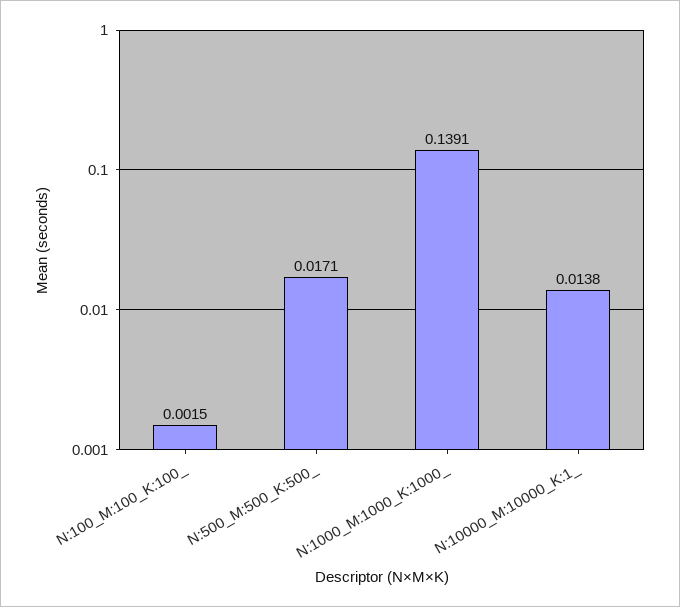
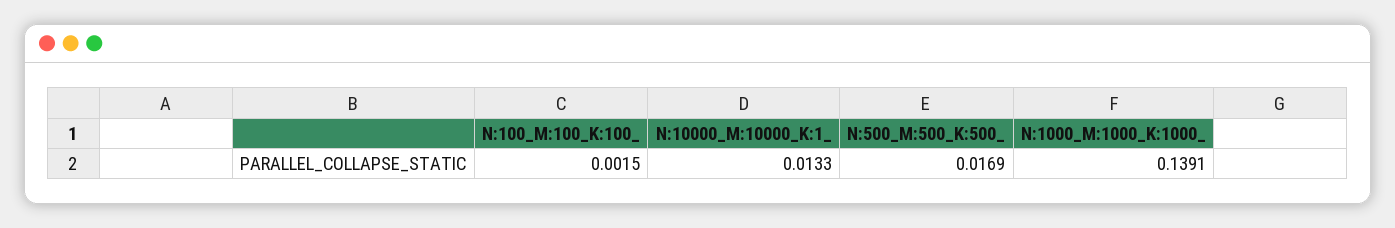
  {
    "N:100_M:100_K:100_": 0.0015,
-   "N:500_M:500_K:500_": 0.0171,
+   "N:500_M:500_K:500_": 0.0169,
    "N:1000_M:1000_K:1000_": 0.1391,
-   "N:10000_M:10000_K:1_": 0.0138
+   "N:10000_M:10000_K:1_": 0.0133
  }

